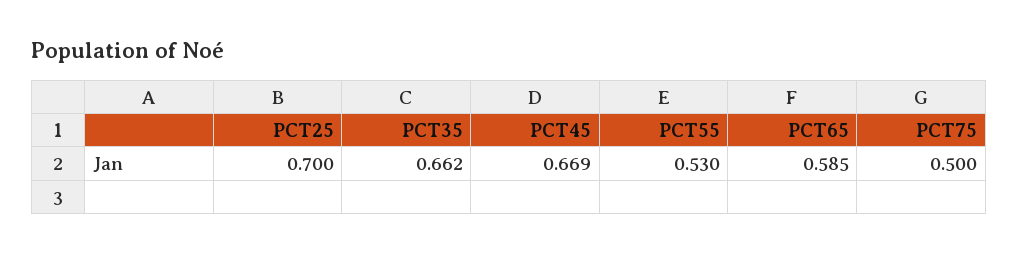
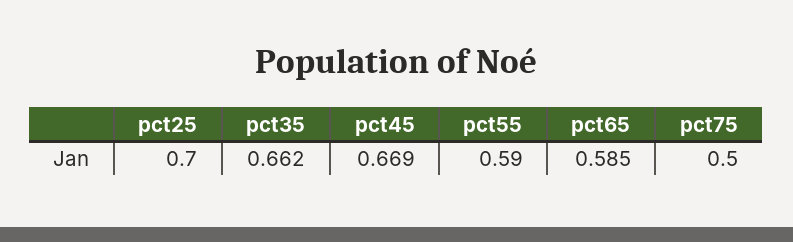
  {
    "PCT25": 0.7,
    "PCT35": 0.662,
    "PCT45": 0.669,
-   "PCT55": 0.53,
+   "PCT55": 0.59,
    "PCT65": 0.585,
    "PCT75": 0.5
  }

